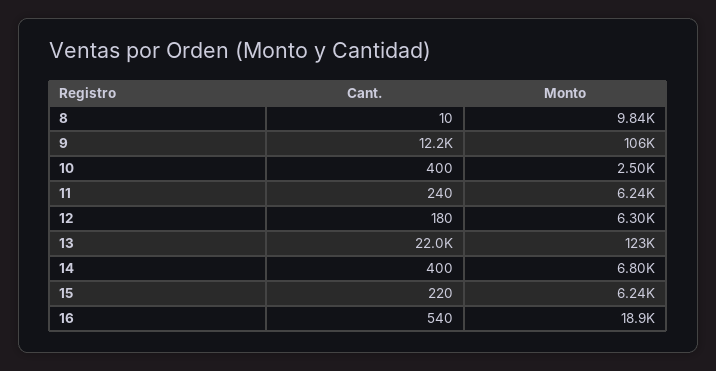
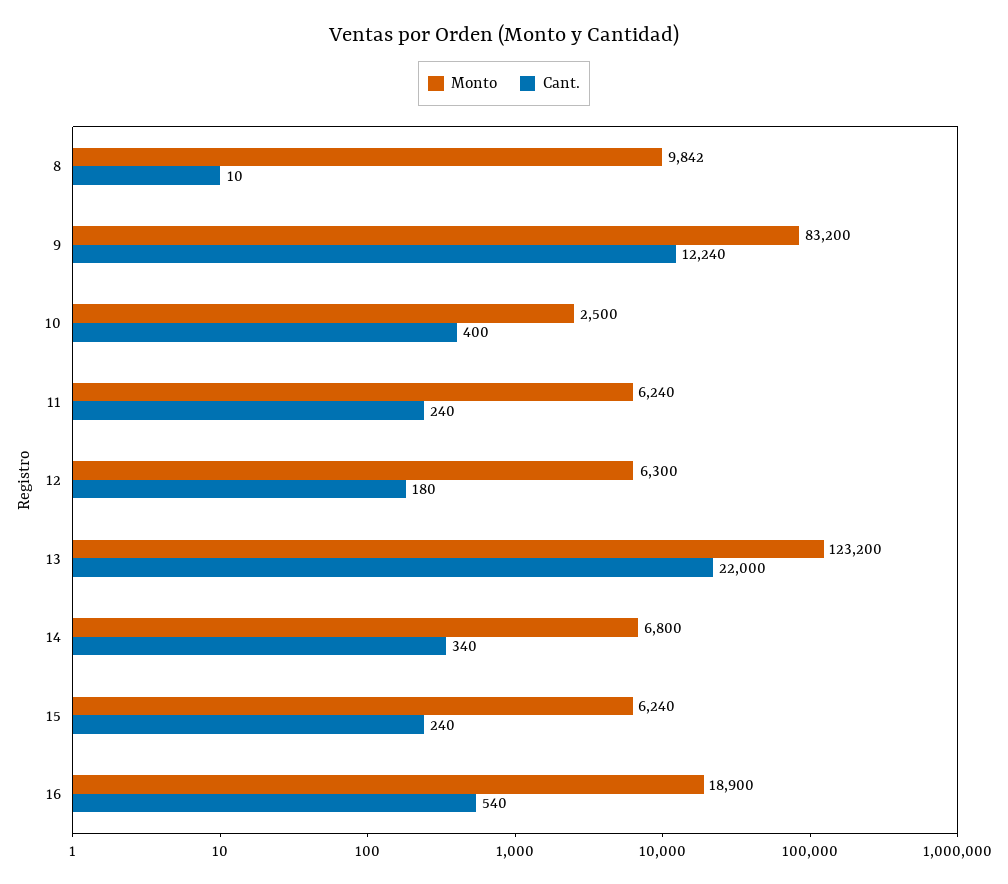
  {
    "Cant.": {
      "8": 10,
      "9": 12240,
      "10": 400,
      "11": 240,
      "12": 180,
      "13": 22000,
-     "14": 400,
+     "14": 340,
-     "15": 220,
+     "15": 240,
      "16": 540
    },
    "Monto": {
      "8": 9842,
-     "9": 106000,
+     "9": 83200,
      "10": 2500,
      "11": 6240,
      "12": 6300,
      "13": 123200,
      "14": 6800,
      "15": 6240,
      "16": 18900
    }
  }

